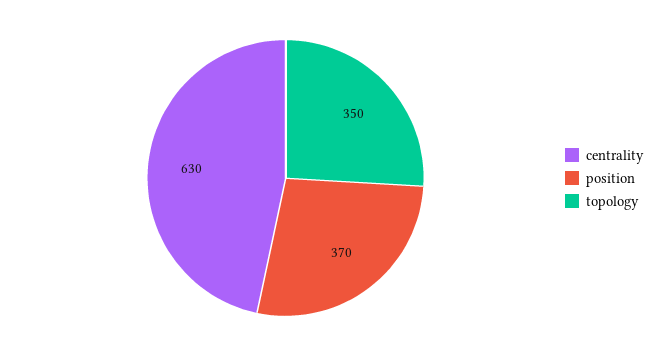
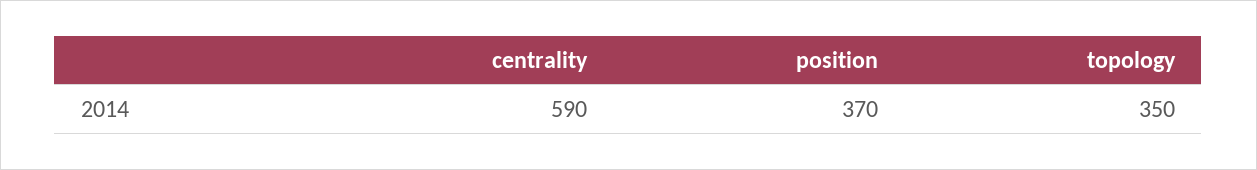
  {
-   "centrality": 630,
+   "centrality": 590,
    "position": 370,
    "topology": 350
  }

